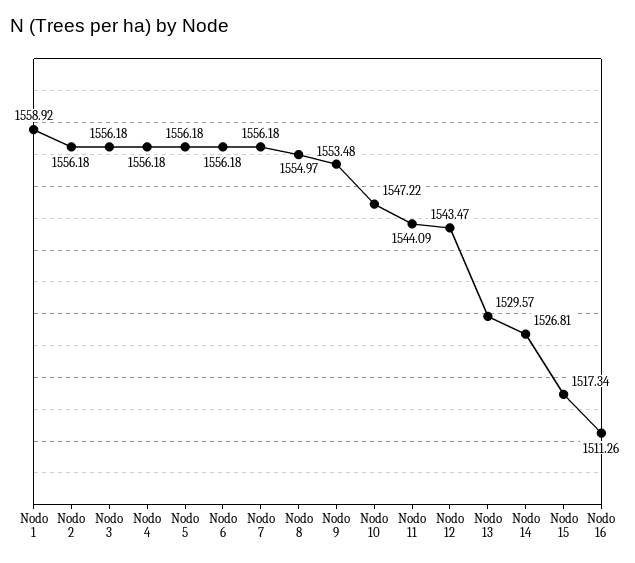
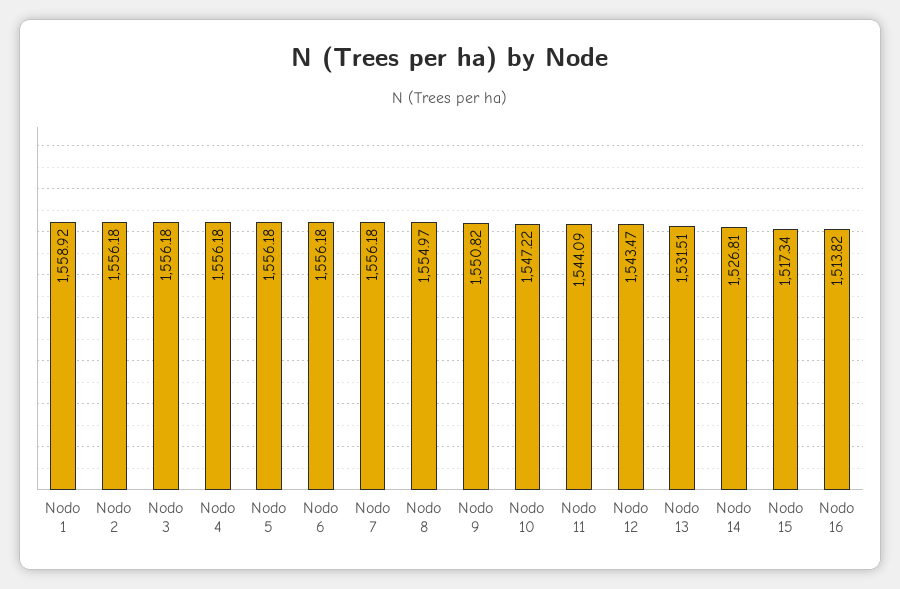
  {
    "Nodo 1": 1558.92,
    "Nodo 2": 1556.18,
    "Nodo 3": 1556.18,
    "Nodo 4": 1556.18,
    "Nodo 5": 1556.18,
    "Nodo 6": 1556.18,
    "Nodo 7": 1556.18,
    "Nodo 8": 1554.97,
-   "Nodo 9": 1553.48,
+   "Nodo 9": 1550.82,
    "Nodo 10": 1547.22,
    "Nodo 11": 1544.09,
    "Nodo 12": 1543.47,
-   "Nodo 13": 1529.57,
+   "Nodo 13": 1531.51,
    "Nodo 14": 1526.81,
    "Nodo 15": 1517.34,
-   "Nodo 16": 1511.26
+   "Nodo 16": 1513.82
  }

